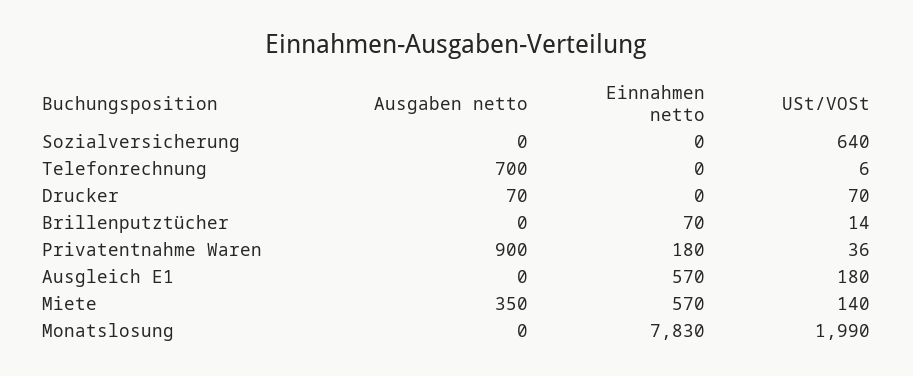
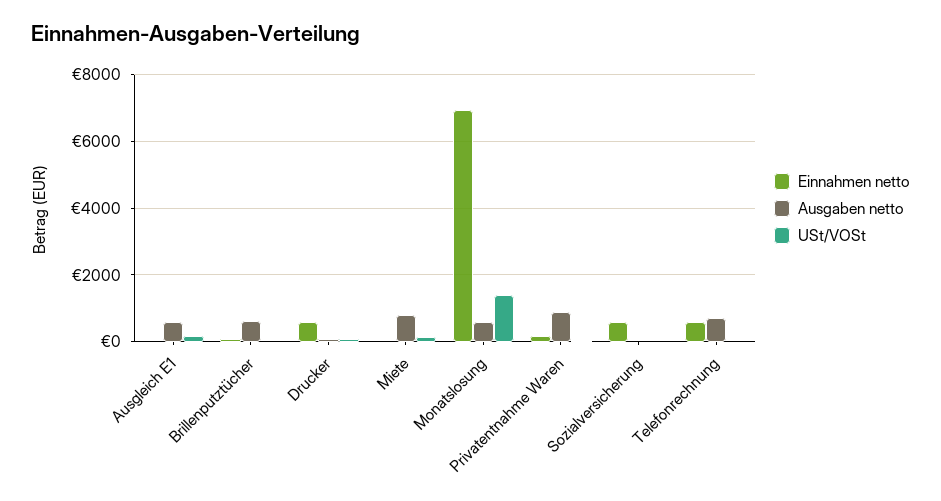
  {
    "Ausgaben netto": {
      "Sozialversicherung": 0,
      "Telefonrechnung": 700,
      "Drucker": 70,
-     "Brillenputztücher": 0,
+     "Brillenputztücher": 600,
      "Privatentnahme Waren": 900,
-     "Ausgleich E1": 0,
+     "Ausgleich E1": 600,
-     "Miete": 350,
+     "Miete": 800,
-     "Monatslosung": 0
+     "Monatslosung": 600
    },
    "Einnahmen netto": {
-     "Sozialversicherung": 0,
+     "Sozialversicherung": 600,
-     "Telefonrechnung": 0,
+     "Telefonrechnung": 600,
-     "Drucker": 0,
+     "Drucker": 600,
      "Brillenputztücher": 70,
      "Privatentnahme Waren": 180,
-     "Ausgleich E1": 570,
+     "Ausgleich E1": 0,
-     "Miete": 570,
+     "Miete": 0,
-     "Monatslosung": 7830
+     "Monatslosung": 7000
    },
    "USt/VOSt": {
-     "Sozialversicherung": 640,
+     "Sozialversicherung": 0,
      "Telefonrechnung": 6,
      "Drucker": 70,
      "Brillenputztücher": 14,
      "Privatentnahme Waren": 36,
      "Ausgleich E1": 180,
      "Miete": 140,
-     "Monatslosung": 1990
+     "Monatslosung": 1400
    }
  }

